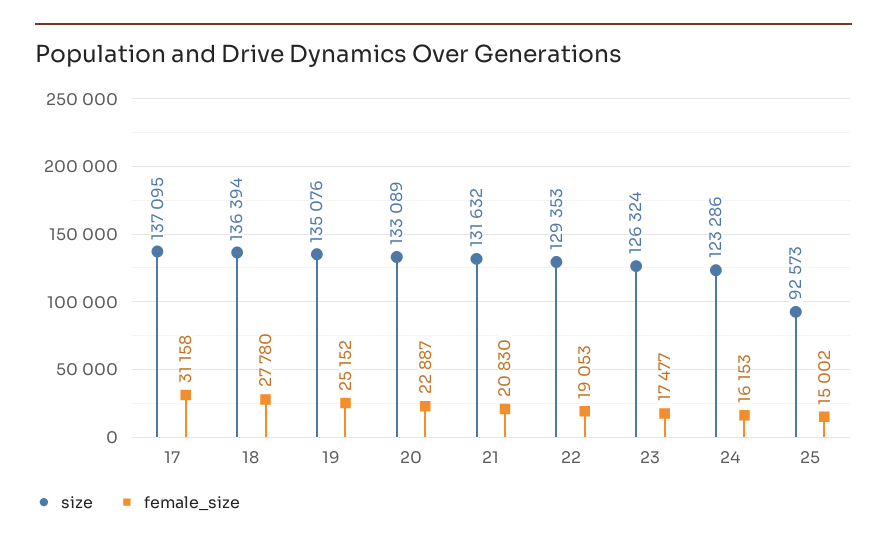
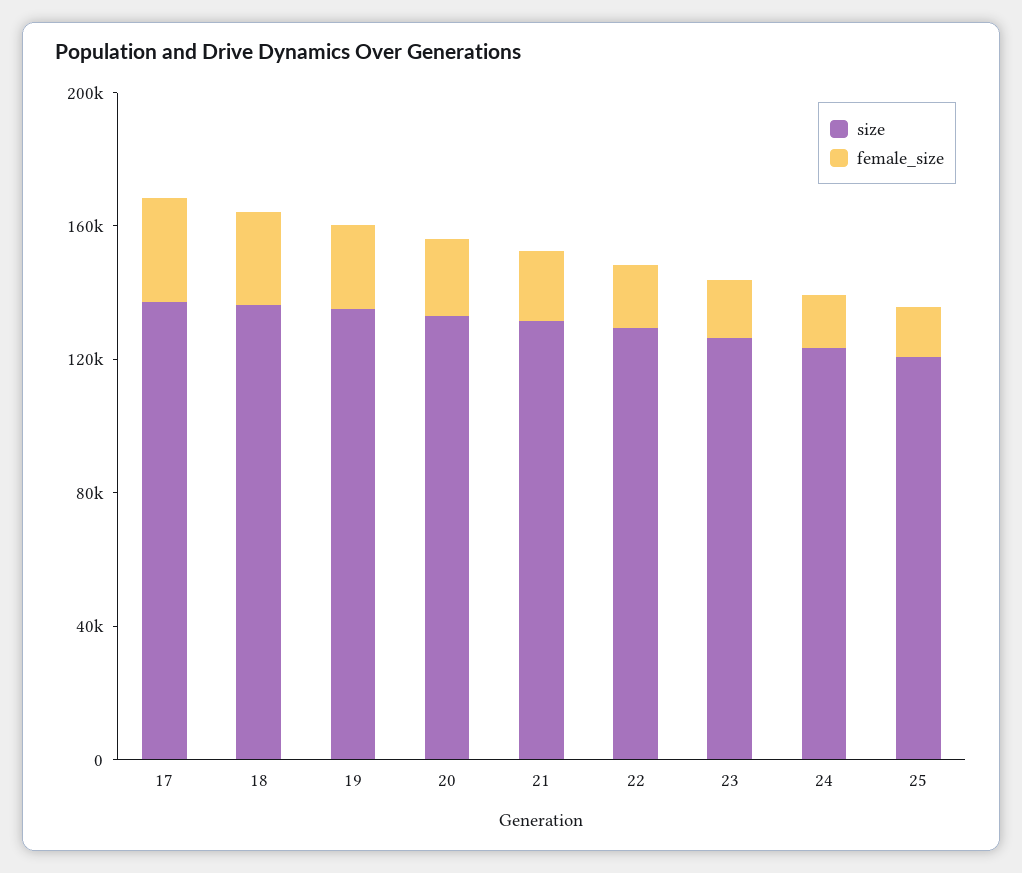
  {
    "size": {
      "17": 137095,
      "18": 136394,
      "19": 135076,
      "20": 133089,
      "21": 131632,
      "22": 129353,
      "23": 126324,
      "24": 123286,
-     "25": 92573
+     "25": 120000
    },
    "female_size": {
      "17": 31158,
      "18": 27780,
      "19": 25152,
      "20": 22887,
      "21": 20830,
      "22": 19053,
      "23": 17477,
      "24": 16153,
      "25": 15002
    }
  }

